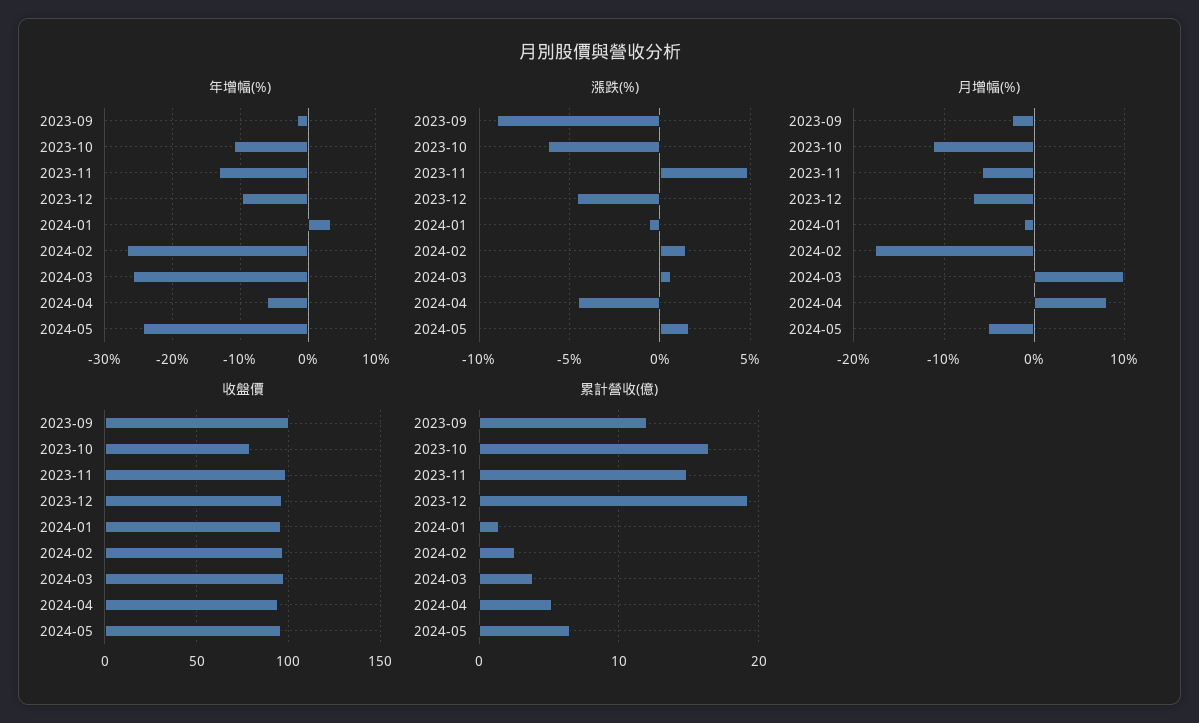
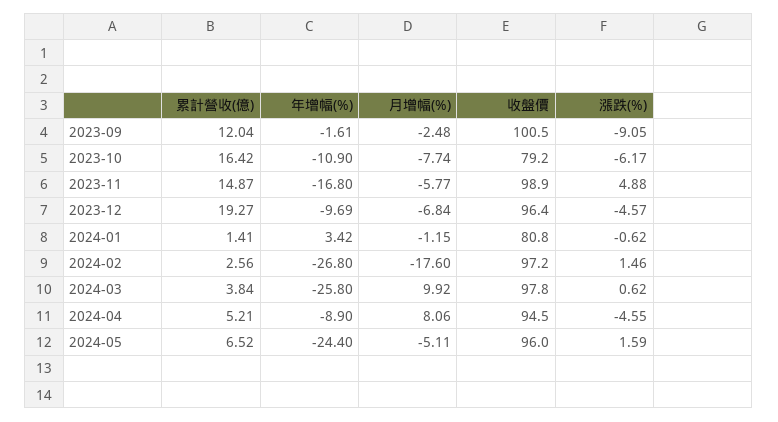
  {
    "年增幅(%)": {
      "2023-09": -1.61,
      "2023-10": -10.9,
-     "2023-11": -13,
+     "2023-11": -16.8,
      "2023-12": -9.69,
      "2024-01": 3.42,
      "2024-02": -26.8,
      "2024-03": -25.8,
-     "2024-04": -6,
+     "2024-04": -8.9,
      "2024-05": -24.4
    },
    "漲跌(%)": {
      "2023-09": -9.05,
      "2023-10": -6.17,
      "2023-11": 4.88,
      "2023-12": -4.57,
      "2024-01": -0.62,
      "2024-02": 1.46,
      "2024-03": 0.62,
      "2024-04": -4.55,
      "2024-05": 1.59
    },
    "月增幅(%)": {
      "2023-09": -2.48,
-     "2023-10": -11,
+     "2023-10": -7.74,
      "2023-11": -5.77,
      "2023-12": -6.84,
      "2024-01": -1.15,
      "2024-02": -17.6,
      "2024-03": 9.92,
      "2024-04": 8.06,
      "2024-05": -5.11
    },
    "收盤價": {
      "2023-09": 100.5,
      "2023-10": 79.2,
      "2023-11": 98.9,
      "2023-12": 96.4,
-     "2024-01": 95,
+     "2024-01": 80.8,
      "2024-02": 97.2,
      "2024-03": 97.8,
      "2024-04": 94.5,
      "2024-05": 96
    },
    "累計營收(億)": {
      "2023-09": 12.04,
      "2023-10": 16.42,
      "2023-11": 14.87,
      "2023-12": 19.27,
      "2024-01": 1.41,
      "2024-02": 2.56,
      "2024-03": 3.84,
      "2024-04": 5.21,
      "2024-05": 6.52
    }
  }

